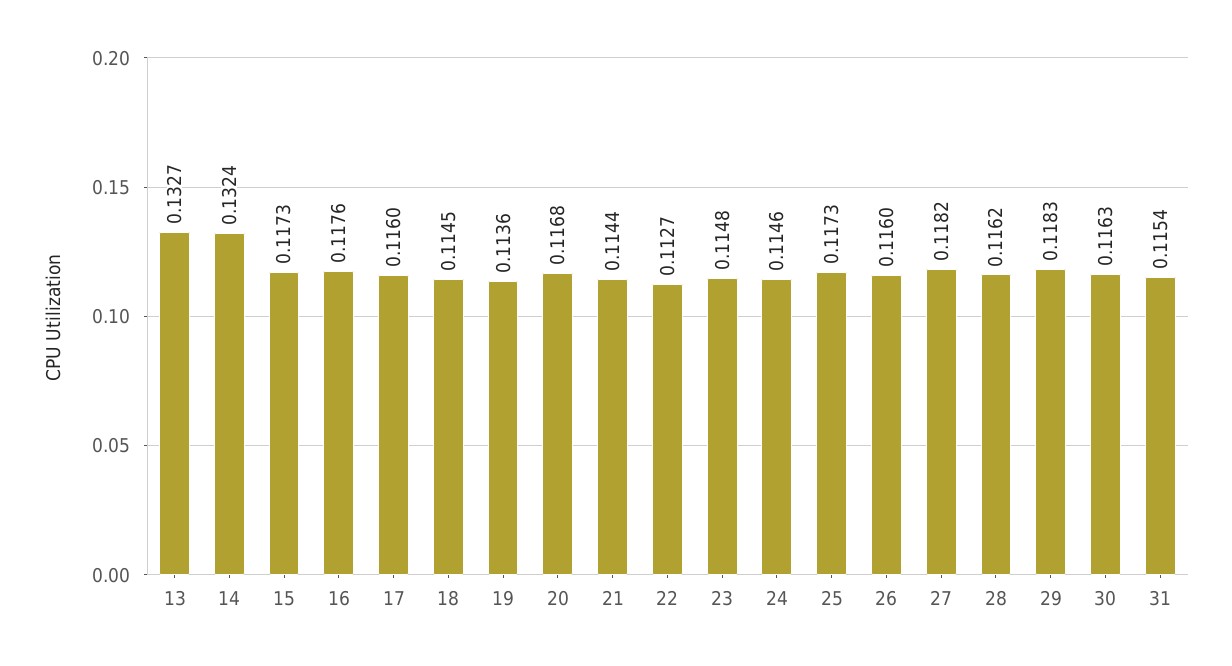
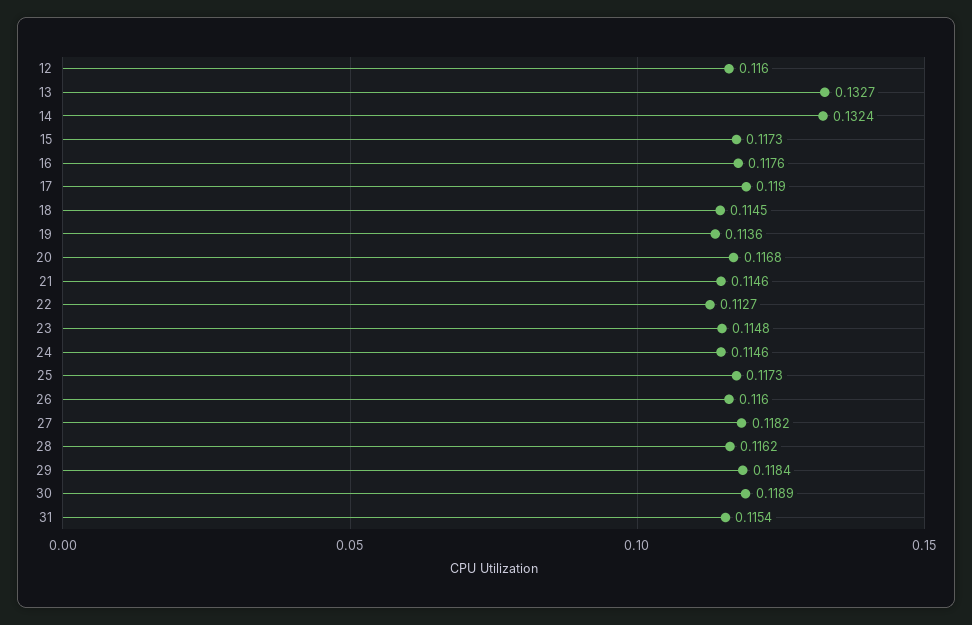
  {
    "13": 0.1327,
    "14": 0.1324,
    "15": 0.1173,
    "16": 0.1176,
-   "17": 0.116,
+   "17": 0.119,
    "18": 0.1145,
    "19": 0.1136,
    "20": 0.1168,
-   "21": 0.1144,
+   "21": 0.1146,
    "22": 0.1127,
    "23": 0.1148,
    "24": 0.1146,
    "25": 0.1173,
    "26": 0.116,
    "27": 0.1182,
    "28": 0.1162,
-   "29": 0.1183,
+   "29": 0.1184,
-   "30": 0.1163,
+   "30": 0.1189,
-   "31": 0.1154
+   "31": 0.1154,
+   "12": 0.116
  }

